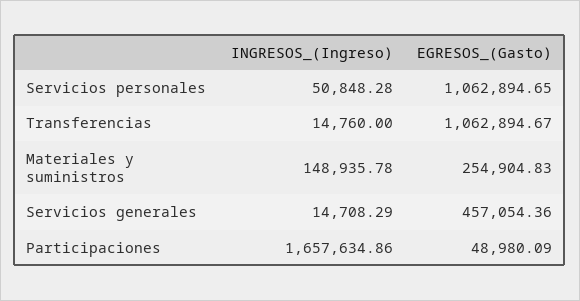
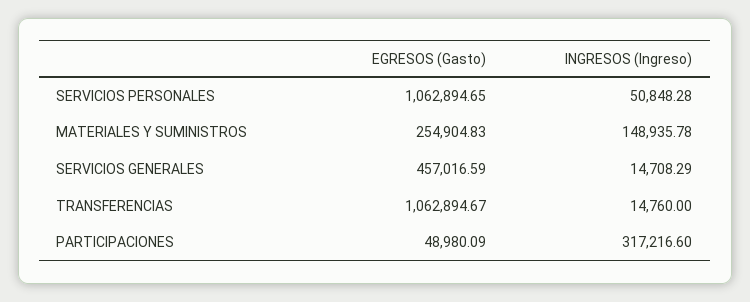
  {
    "INGRESOS_(Ingreso)": {
      "Servicios personales": 50848.28,
      "Transferencias": 14760,
      "Materiales y suministros": 148935.78,
      "Servicios generales": 14708.29,
-     "Participaciones": 1657634.86
+     "Participaciones": 317216.6
    },
    "EGRESOS_(Gasto)": {
      "Servicios personales": 1062894.65,
      "Transferencias": 1062894.67,
      "Materiales y suministros": 254904.83,
-     "Servicios generales": 457054.36,
+     "Servicios generales": 457016.59,
      "Participaciones": 48980.09
    }
  }

